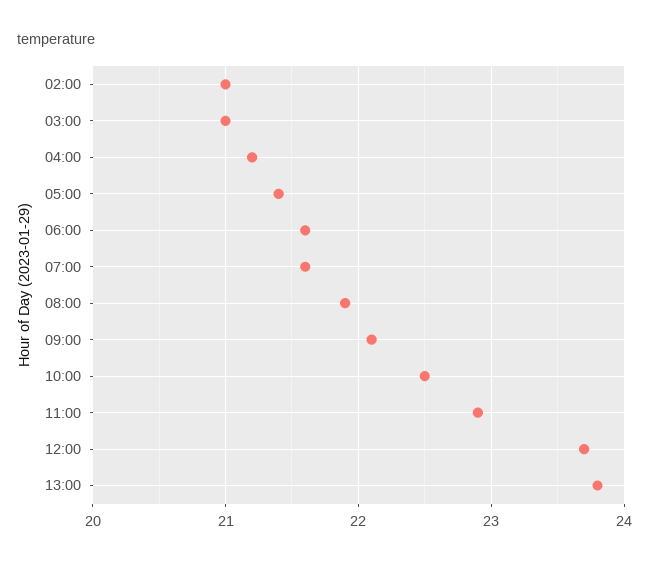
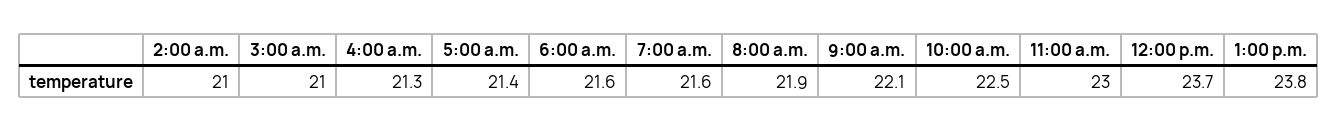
  {
    "02:00": 21,
    "03:00": 21,
-   "04:00": 21.2,
+   "04:00": 21.3,
    "05:00": 21.4,
    "06:00": 21.6,
    "07:00": 21.6,
    "08:00": 21.9,
    "09:00": 22.1,
    "10:00": 22.5,
-   "11:00": 22.9,
+   "11:00": 23,
    "12:00": 23.7,
    "13:00": 23.8
  }

